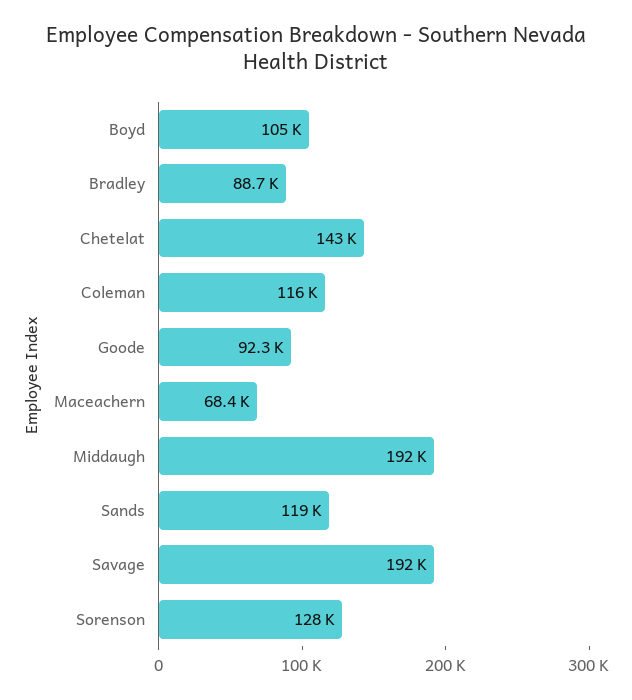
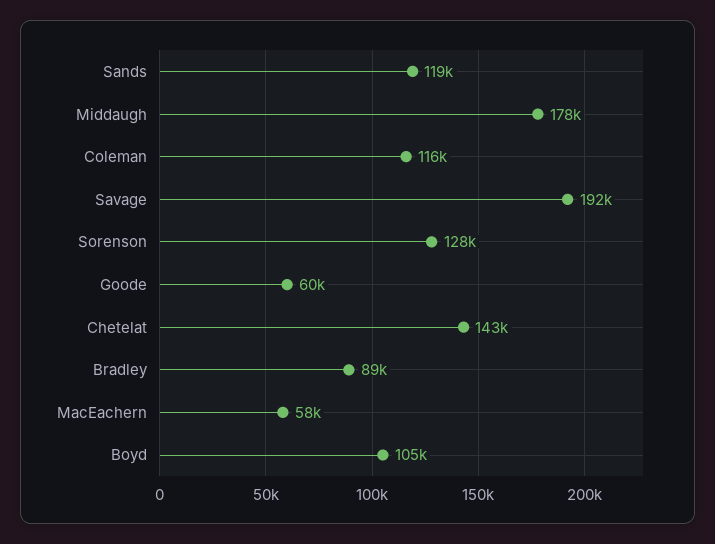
  {
    "Boyd": 105000,
    "Bradley": 88700,
    "Chetelat": 143000,
    "Coleman": 116000,
-   "Goode": 92300,
+   "Goode": 60000,
-   "Maceachern": 68400,
+   "Maceachern": 58000,
-   "Middaugh": 192000,
+   "Middaugh": 178000,
    "Sands": 119000,
    "Savage": 192000,
    "Sorenson": 128000
  }

